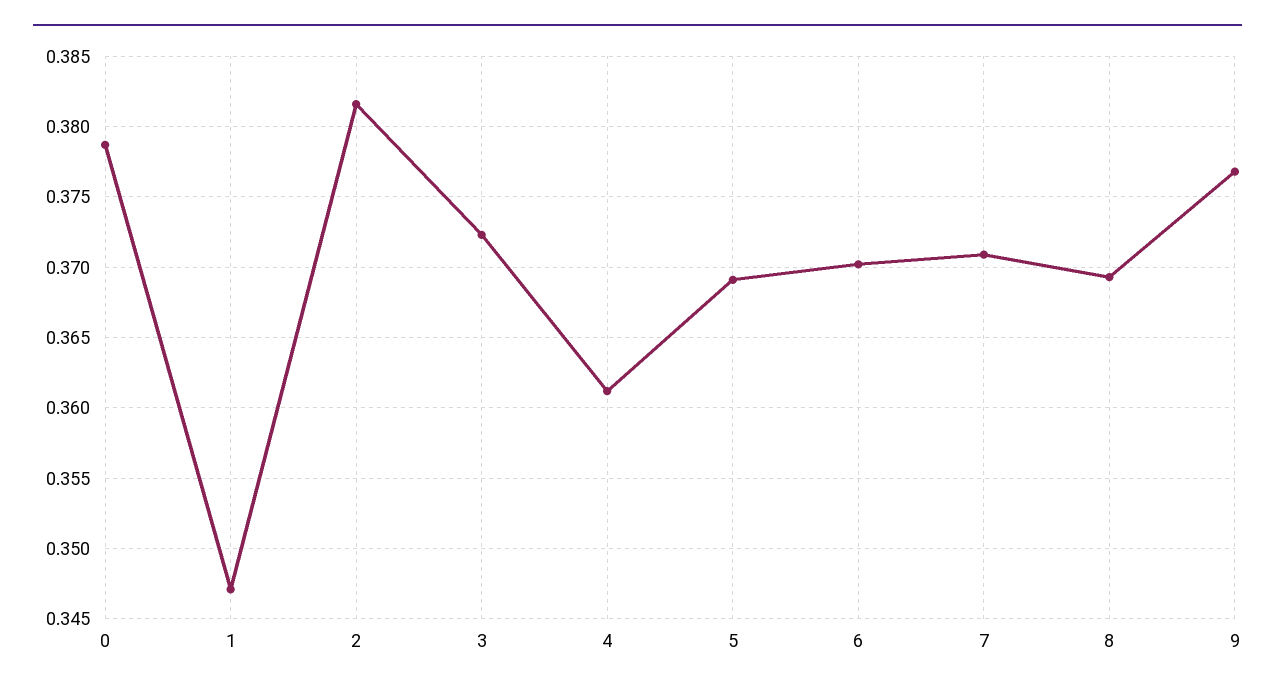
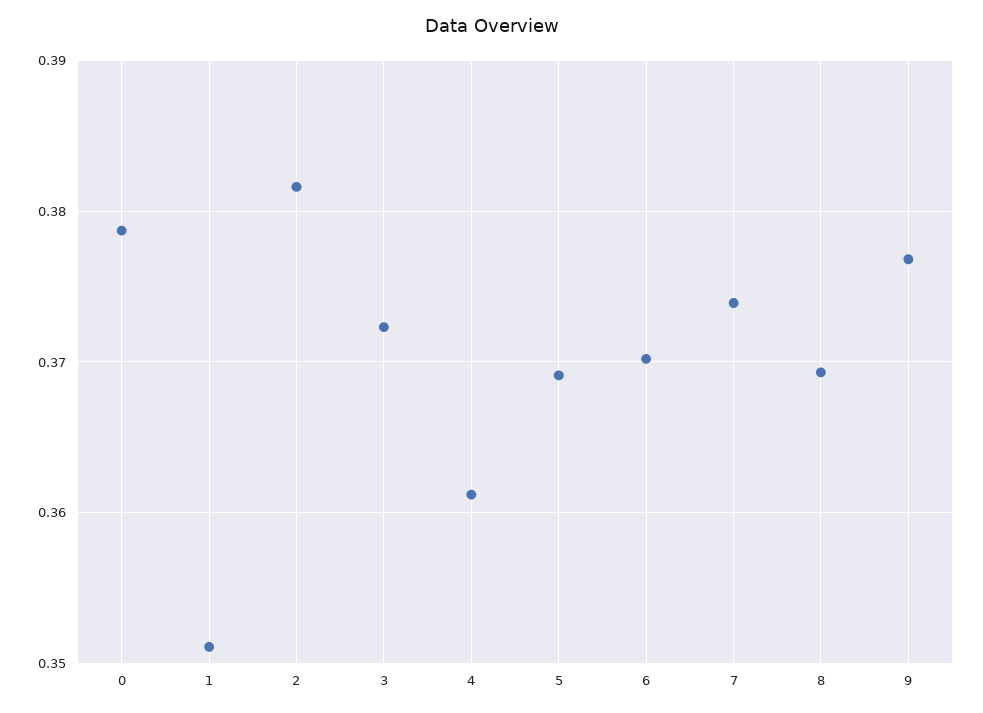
  {
    "0": 0.3785,
-   "1": 0.347,
+   "1": 0.351,
    "2": 0.3815,
    "3": 0.3725,
    "4": 0.361,
    "5": 0.369,
    "6": 0.37,
-   "7": 0.371,
+   "7": 0.374,
    "8": 0.3695,
    "9": 0.377
  }

